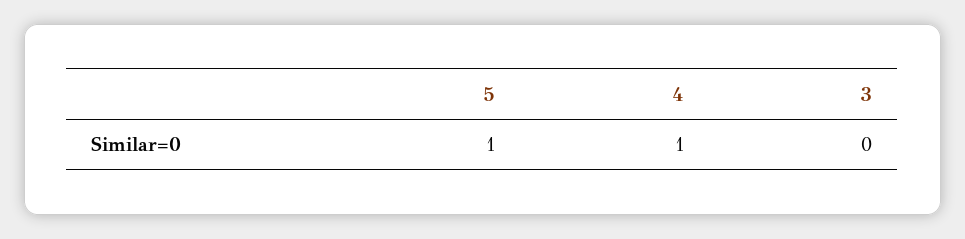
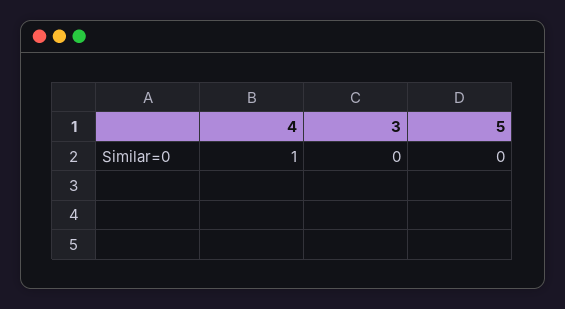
  {
-   "5": 1,
+   "5": 0,
    "4": 1,
    "3": 0
  }

